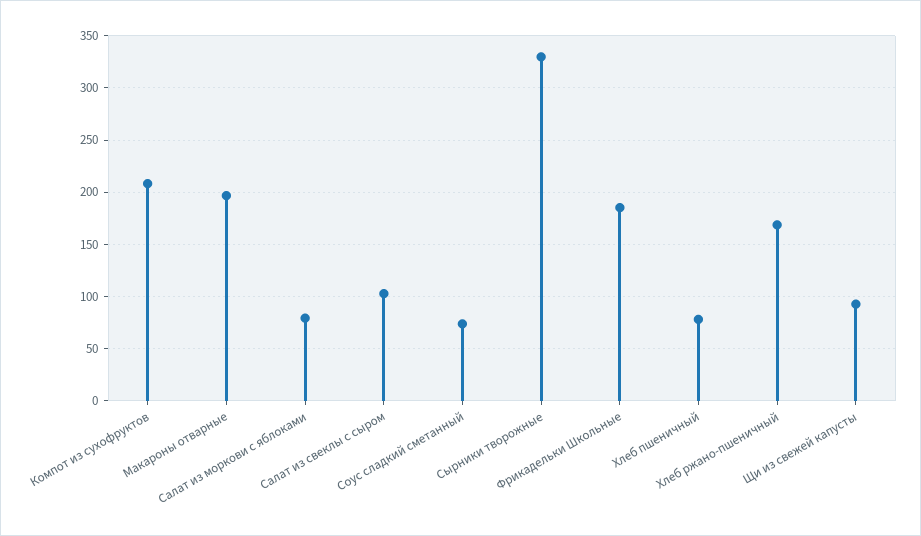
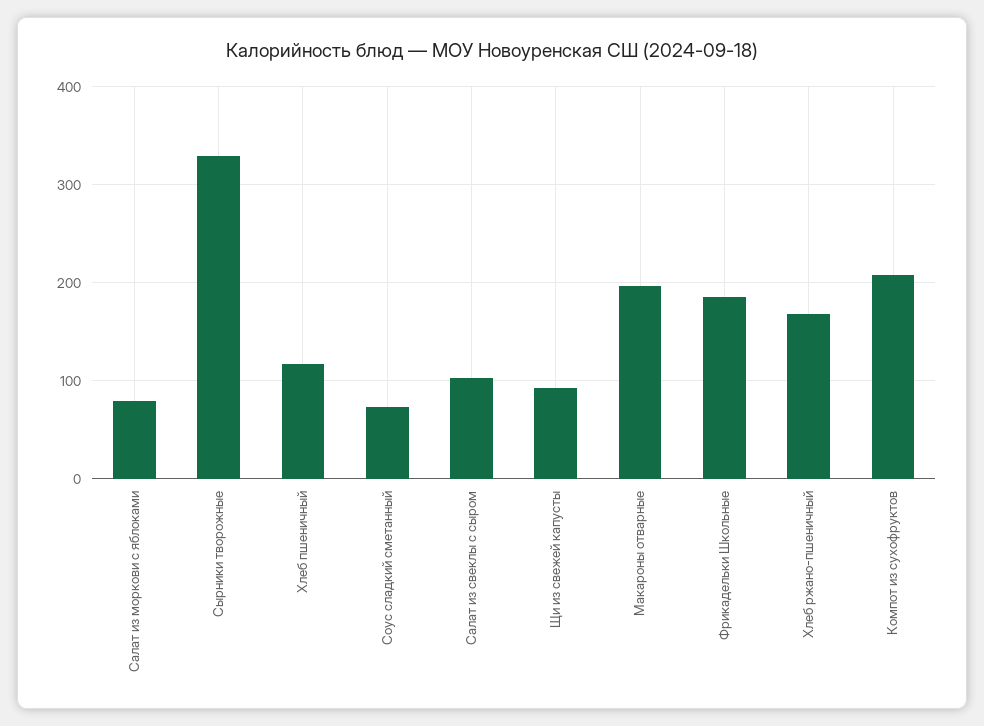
  {
    "Компот из сухофруктов": 210,
    "Макароны отварные": 200,
    "Салат из моркови с яблоками": 80,
    "Салат из свеклы с сыром": 100,
    "Соус сладкий сметанный": 70,
    "Сырники творожные": 330,
    "Фрикадельки Школьные": 190,
-   "Хлеб пшеничный": 80,
+   "Хлеб пшеничный": 120,
    "Хлеб ржано-пшеничный": 170,
    "Щи из свежей капусты": 90
  }

